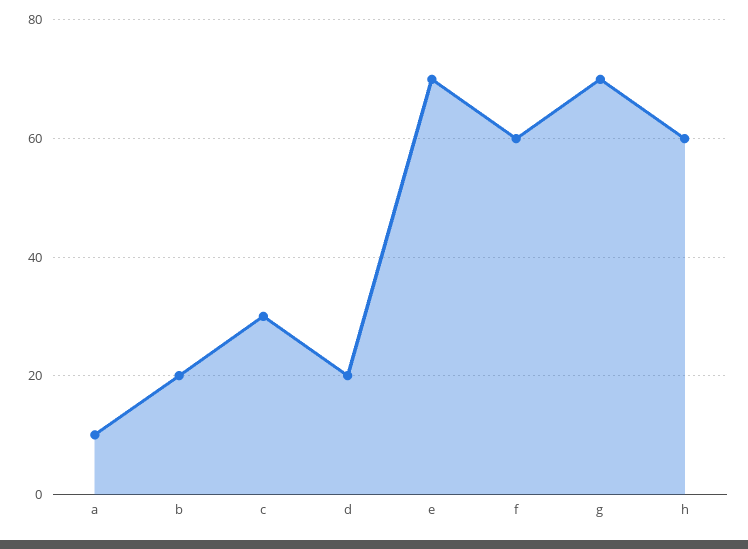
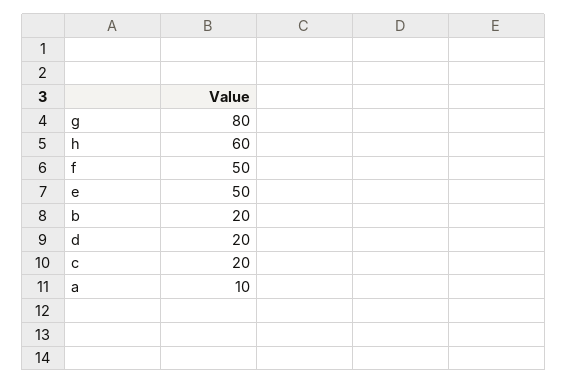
  {
    "a": 10,
    "b": 20,
-   "c": 30,
+   "c": 20,
    "d": 20,
-   "e": 70,
+   "e": 50,
-   "f": 60,
+   "f": 50,
-   "g": 70,
+   "g": 80,
    "h": 60
  }

